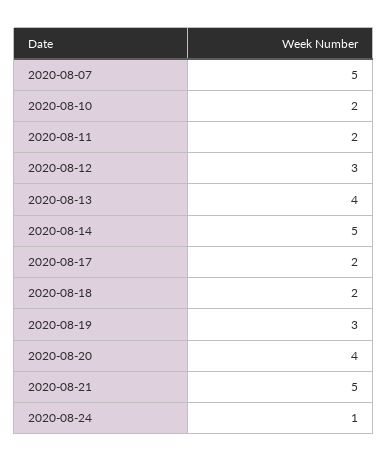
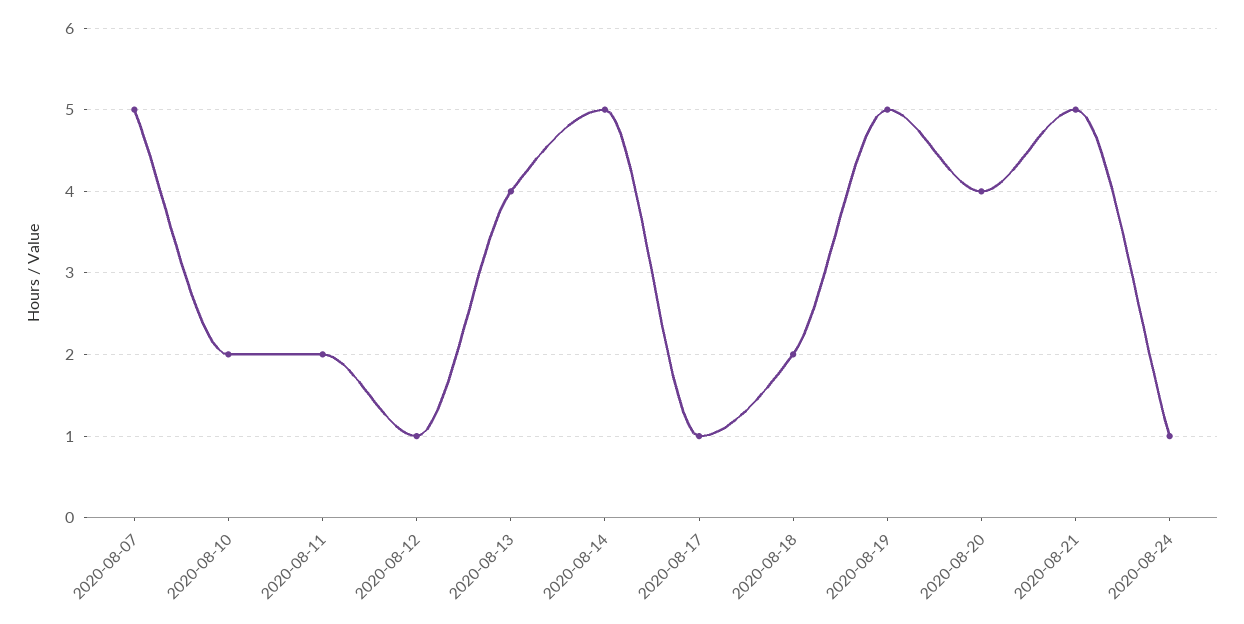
  {
    "2020-08-07": 5,
    "2020-08-10": 2,
    "2020-08-11": 2,
-   "2020-08-12": 3,
+   "2020-08-12": 1,
    "2020-08-13": 4,
    "2020-08-14": 5,
-   "2020-08-17": 2,
+   "2020-08-17": 1,
    "2020-08-18": 2,
-   "2020-08-19": 3,
+   "2020-08-19": 5,
    "2020-08-20": 4,
    "2020-08-21": 5,
    "2020-08-24": 1
  }

